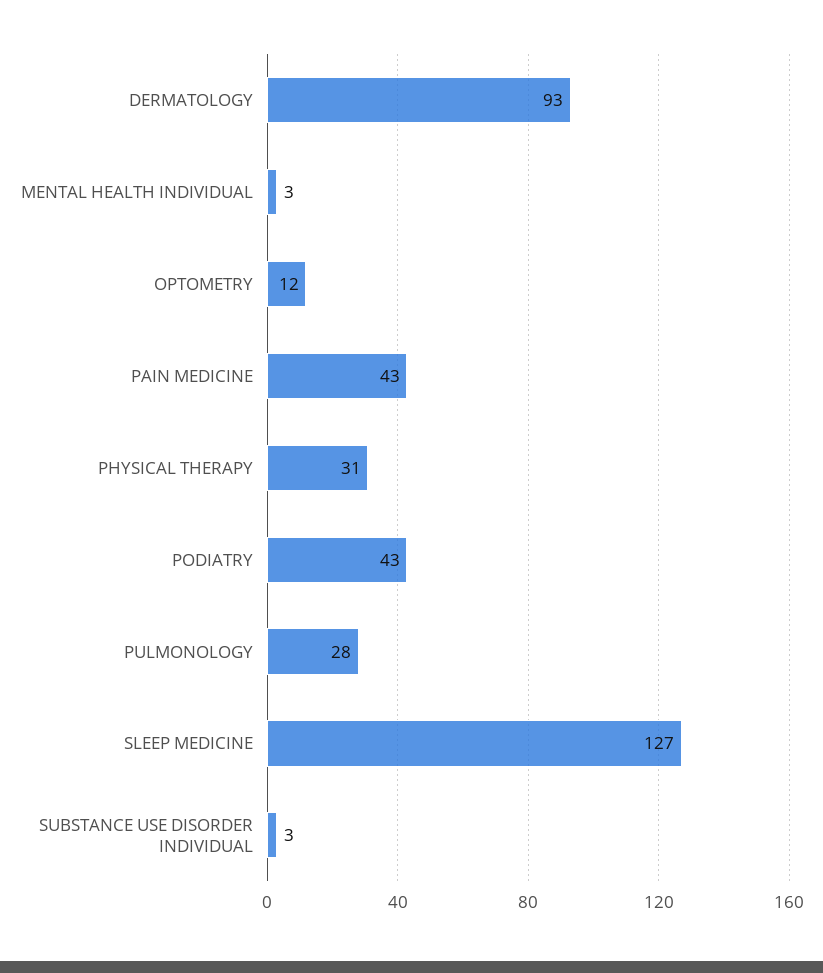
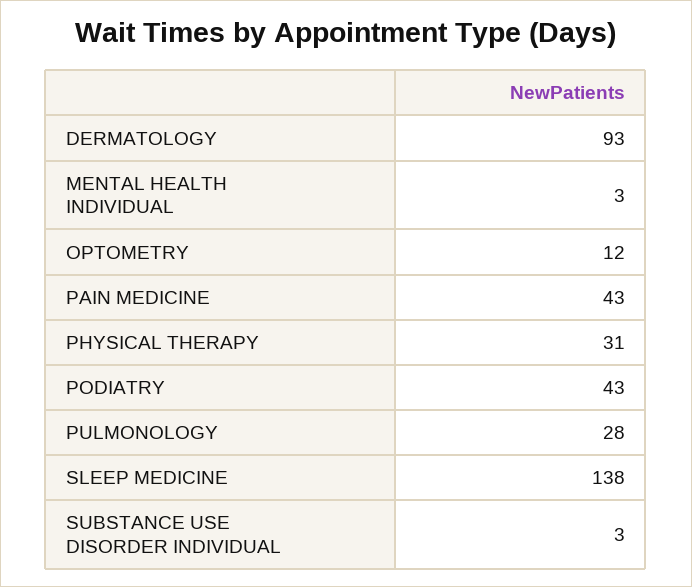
  {
    "DERMATOLOGY": 93,
    "MENTAL HEALTH INDIVIDUAL": 3,
    "OPTOMETRY": 12,
    "PAIN MEDICINE": 43,
    "PHYSICAL THERAPY": 31,
    "PODIATRY": 43,
    "PULMONOLOGY": 28,
-   "SLEEP MEDICINE": 127,
+   "SLEEP MEDICINE": 138,
    "SUBSTANCE USE DISORDER INDIVIDUAL": 3
  }

